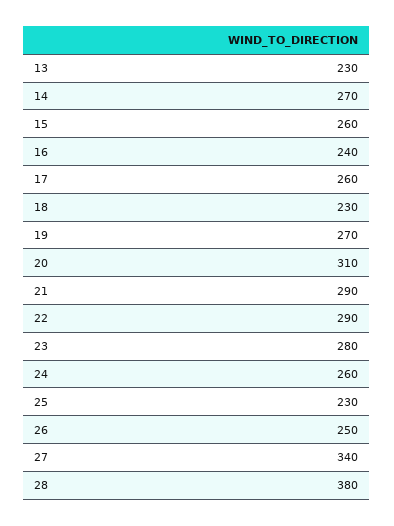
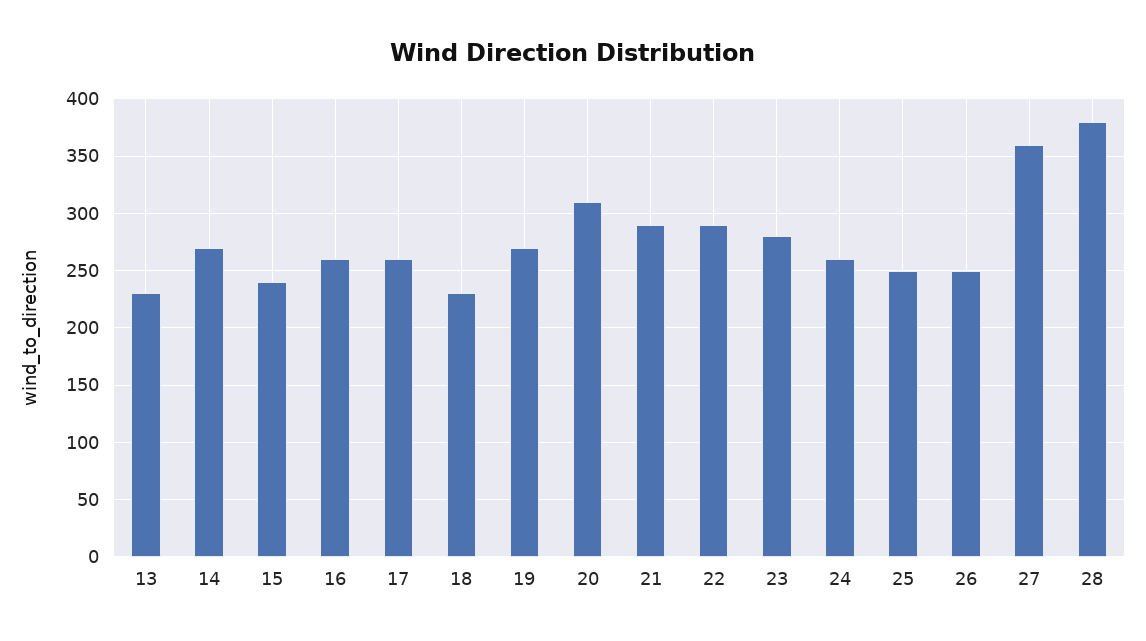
  {
    "13": 230,
    "14": 270,
-   "15": 260,
+   "15": 240,
-   "16": 240,
+   "16": 260,
    "17": 260,
    "18": 230,
    "19": 270,
    "20": 310,
    "21": 290,
    "22": 290,
    "23": 280,
    "24": 260,
-   "25": 230,
+   "25": 250,
    "26": 250,
-   "27": 340,
+   "27": 360,
    "28": 380
  }

